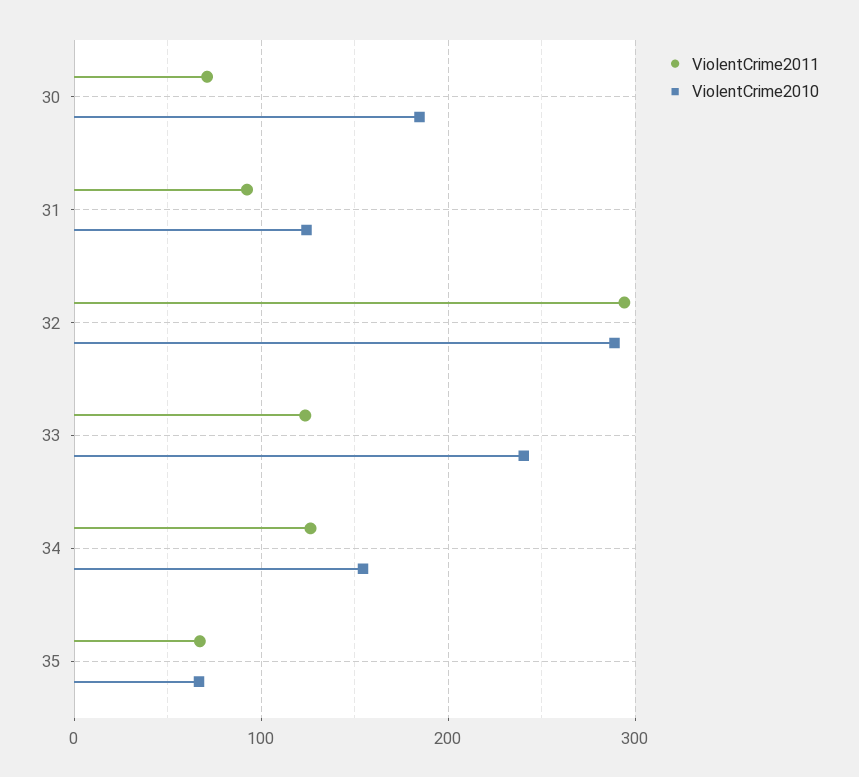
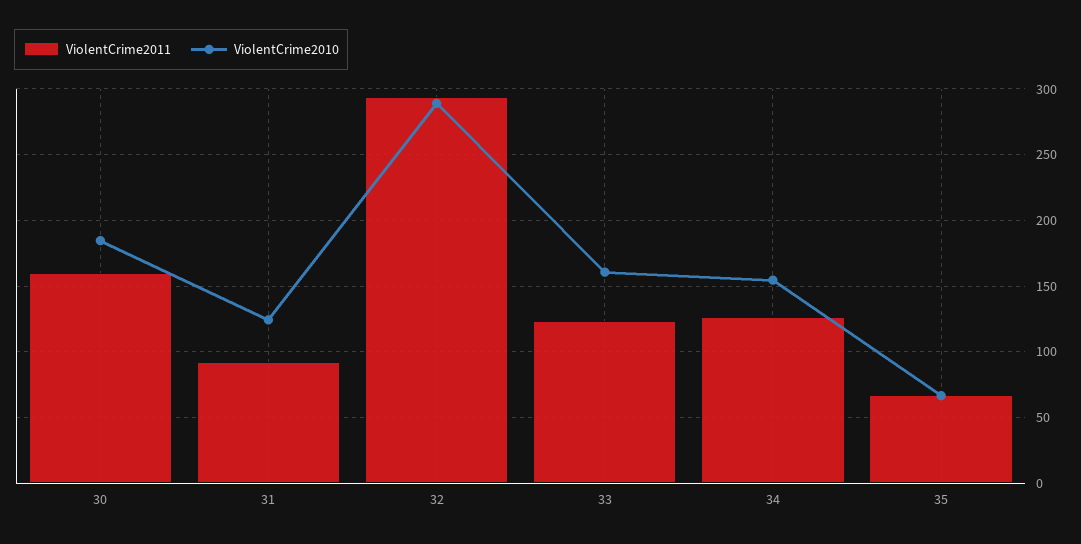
  {
    "ViolentCrime2011": {
-     "30": 70,
+     "30": 160,
      "31": 90,
      "32": 295,
      "33": 125,
      "34": 125,
      "35": 65
    },
    "ViolentCrime2010": {
      "30": 185,
      "31": 125,
      "32": 290,
-     "33": 240,
+     "33": 160,
      "34": 155,
      "35": 65
    }
  }

